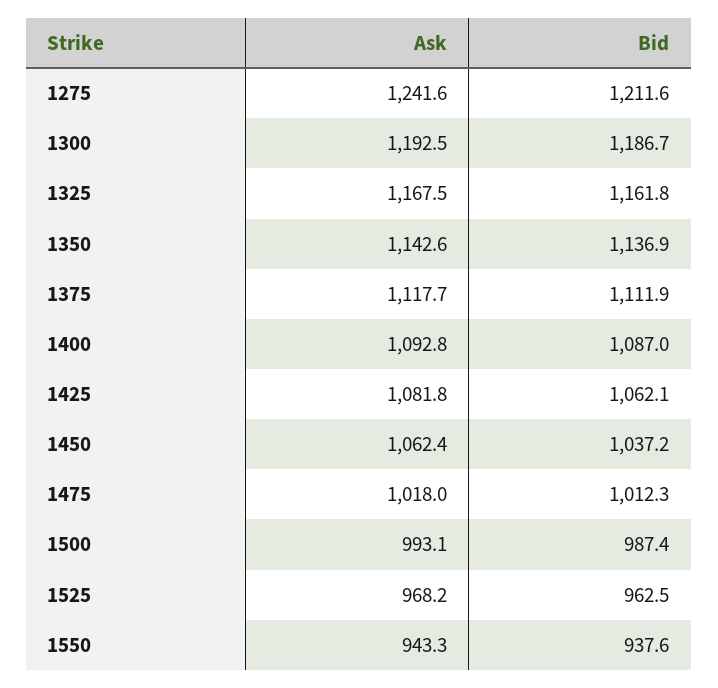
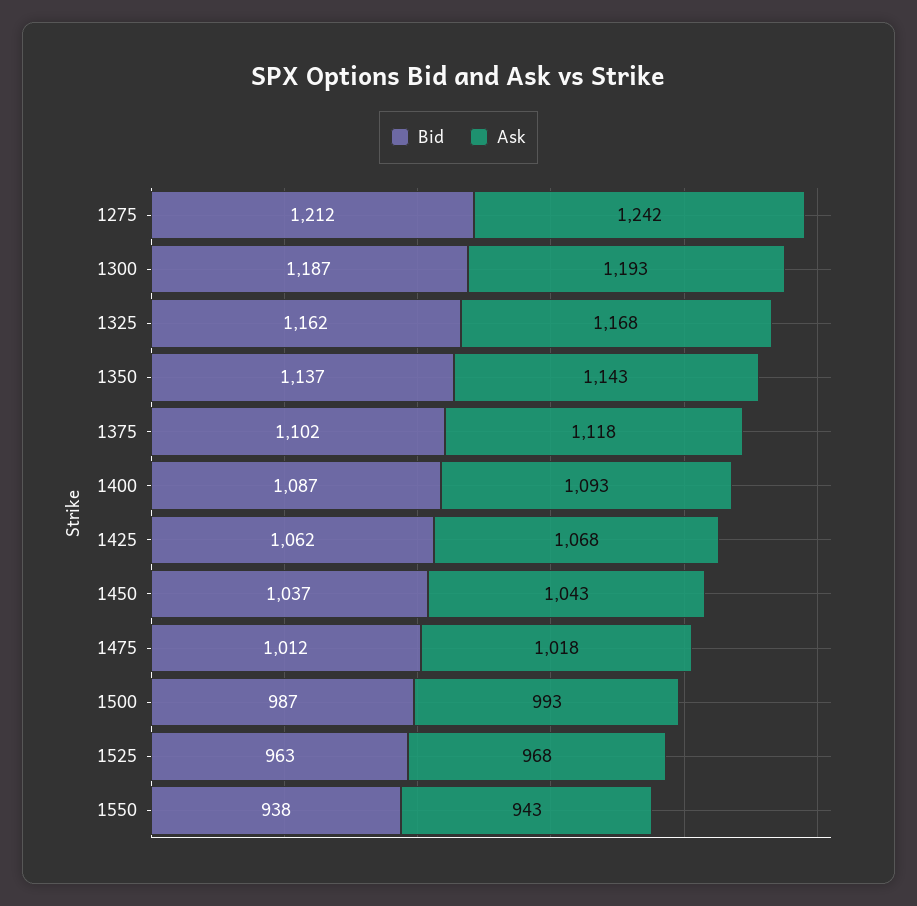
  {
    "Ask": {
      "1275": 1241.6,
      "1300": 1192.5,
      "1325": 1167.5,
      "1350": 1142.6,
      "1375": 1117.7,
      "1400": 1092.8,
-     "1425": 1081.8,
+     "1425": 1068,
-     "1450": 1062.4,
+     "1450": 1043,
      "1475": 1018,
      "1500": 993.1,
      "1525": 968.2,
      "1550": 943.3
    },
    "Bid": {
      "1275": 1211.6,
      "1300": 1186.7,
      "1325": 1161.8,
      "1350": 1136.9,
-     "1375": 1111.9,
+     "1375": 1102,
      "1400": 1087,
      "1425": 1062.1,
      "1450": 1037.2,
      "1475": 1012.3,
      "1500": 987.4,
      "1525": 962.5,
      "1550": 937.6
    }
  }

